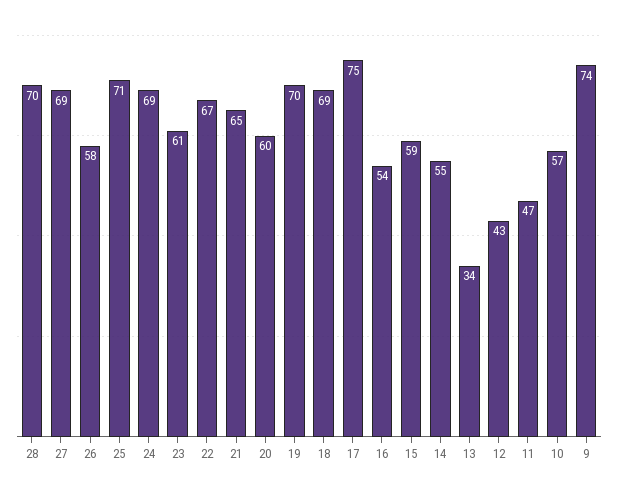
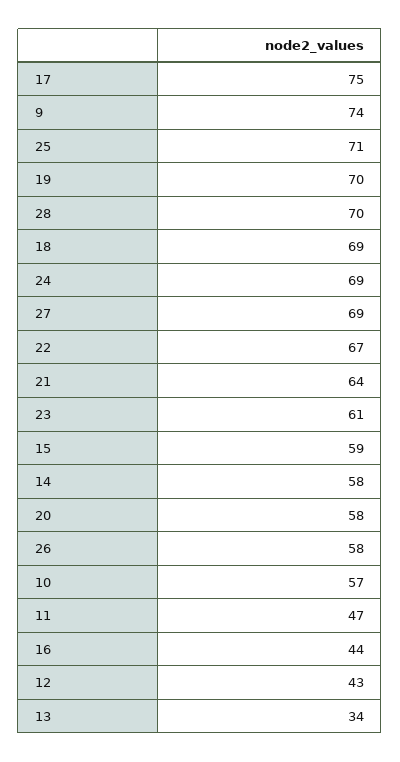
  {
    "28": 70,
    "27": 69,
    "26": 58,
    "25": 71,
    "24": 69,
    "23": 61,
    "22": 67,
-   "21": 65,
+   "21": 64,
-   "20": 60,
+   "20": 58,
    "19": 70,
    "18": 69,
    "17": 75,
-   "16": 54,
+   "16": 44,
    "15": 59,
-   "14": 55,
+   "14": 58,
    "13": 34,
    "12": 43,
    "11": 47,
    "10": 57,
    "9": 74
  }

